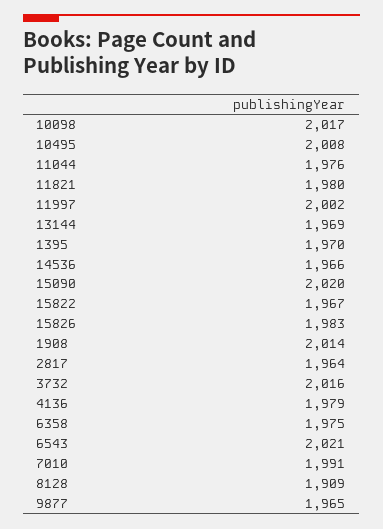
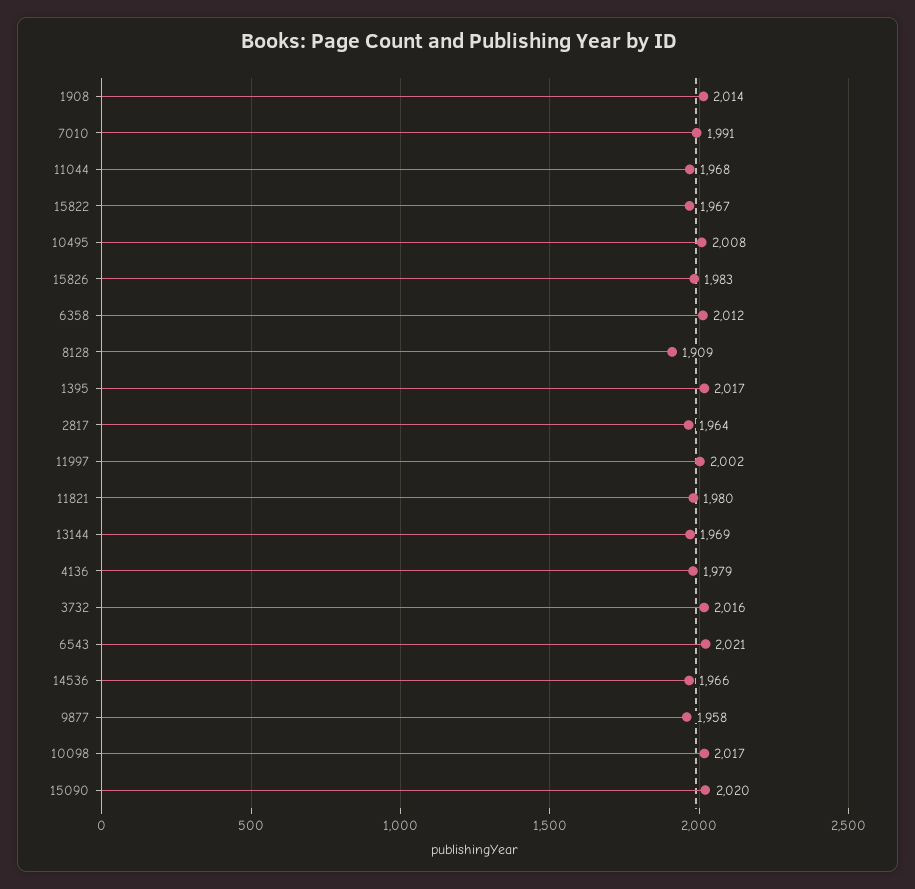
  {
    "10098": 2017,
    "10495": 2008,
-   "11044": 1976,
+   "11044": 1968,
    "11821": 1980,
    "11997": 2002,
    "13144": 1969,
-   "1395": 1970,
+   "1395": 2017,
    "14536": 1966,
    "15090": 2020,
    "15822": 1967,
    "15826": 1983,
    "1908": 2014,
    "2817": 1964,
    "3732": 2016,
    "4136": 1979,
-   "6358": 1975,
+   "6358": 2012,
    "6543": 2021,
    "7010": 1991,
    "8128": 1909,
-   "9877": 1965
+   "9877": 1958
  }

